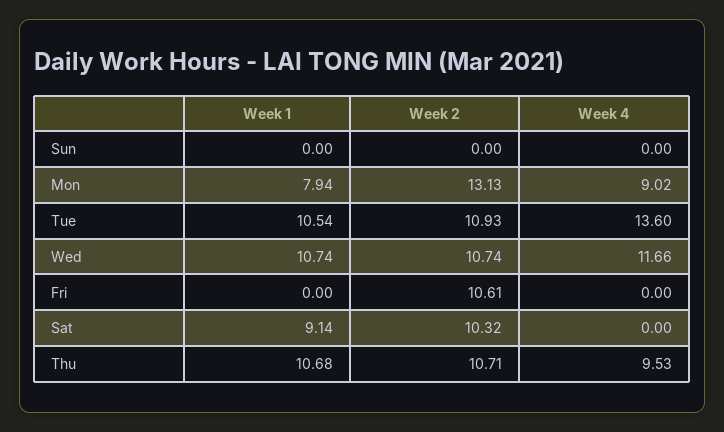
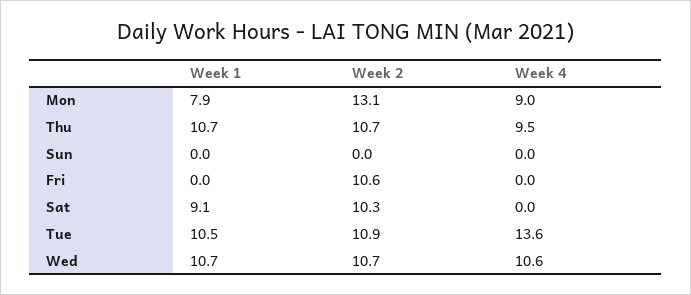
  {
    "Week 1": {
      "Sun": 0,
      "Mon": 7.94,
      "Tue": 10.54,
      "Wed": 10.74,
      "Fri": 0,
      "Sat": 9.14,
      "Thu": 10.68
    },
    "Week 2": {
      "Sun": 0,
      "Mon": 13.13,
      "Tue": 10.93,
      "Wed": 10.74,
      "Fri": 10.61,
      "Sat": 10.32,
      "Thu": 10.71
    },
    "Week 4": {
      "Sun": 0,
      "Mon": 9.02,
      "Tue": 13.6,
-     "Wed": 11.66,
+     "Wed": 10.6,
      "Fri": 0,
      "Sat": 0,
      "Thu": 9.53
    }
  }

